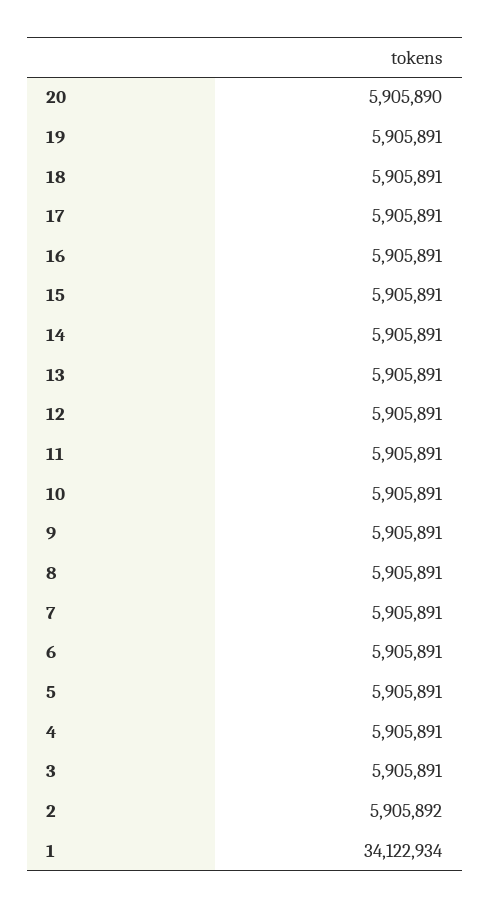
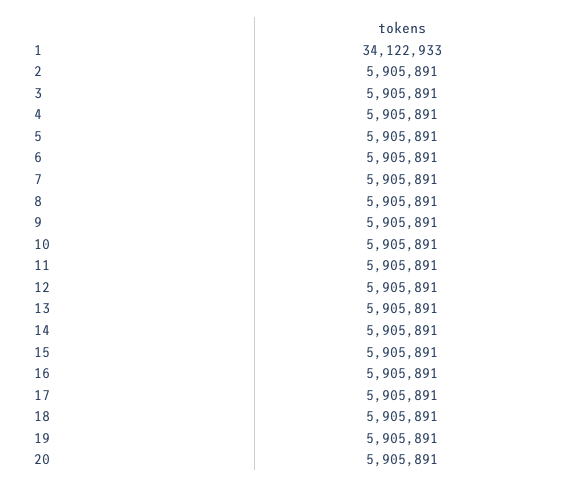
  {
-   "20": 5905890,
+   "20": 5905891,
    "19": 5905891,
    "18": 5905891,
    "17": 5905891,
    "16": 5905891,
    "15": 5905891,
    "14": 5905891,
    "13": 5905891,
    "12": 5905891,
    "11": 5905891,
    "10": 5905891,
    "9": 5905891,
    "8": 5905891,
    "7": 5905891,
    "6": 5905891,
    "5": 5905891,
    "4": 5905891,
    "3": 5905891,
-   "2": 5905892,
+   "2": 5905891,
-   "1": 34122934
+   "1": 34122933
  }

